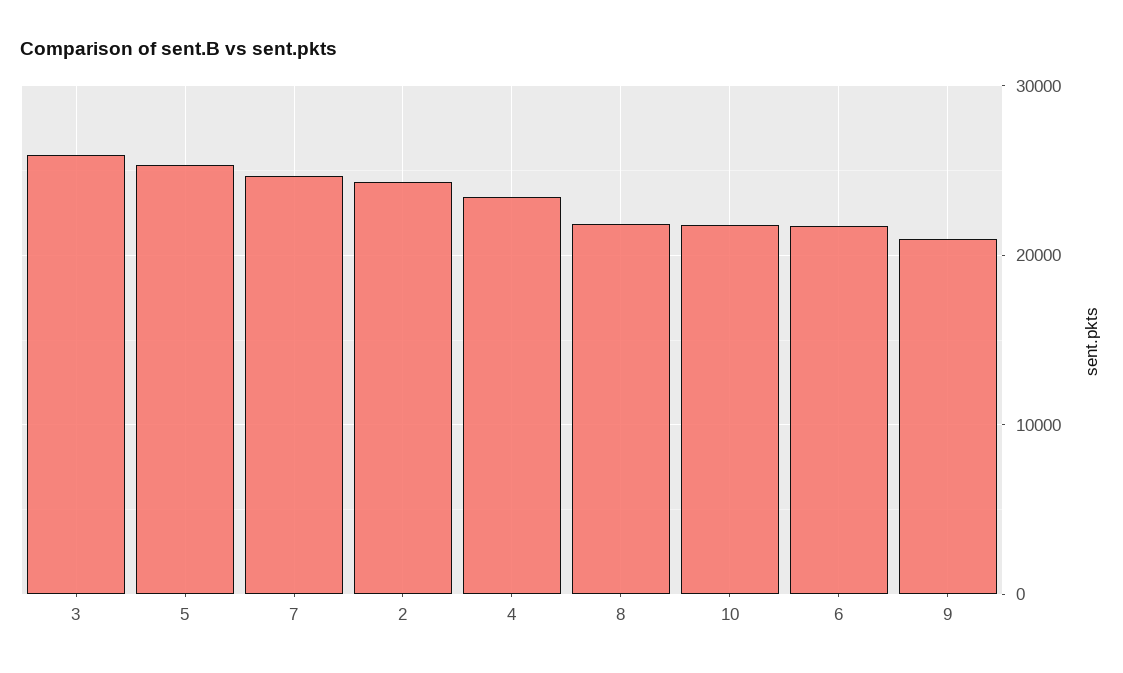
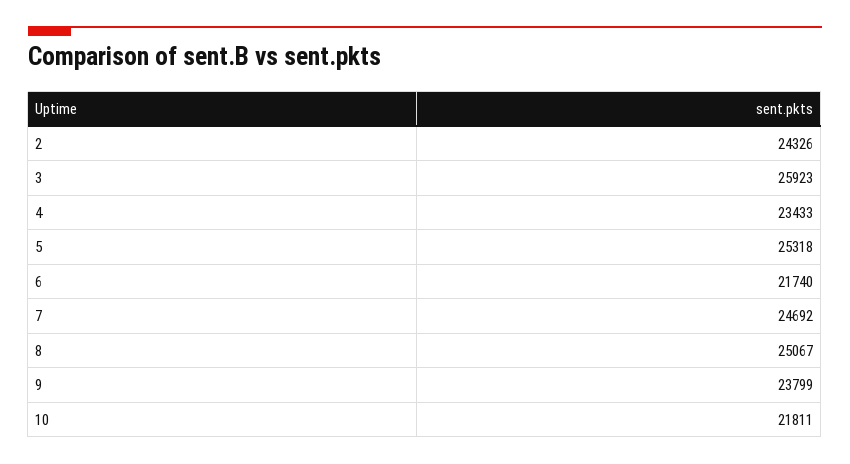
  {
    "3": 25923,
    "5": 25318,
    "7": 24692,
    "2": 24326,
    "4": 23433,
-   "8": 22000,
+   "8": 25067,
    "10": 21811,
    "6": 21740,
-   "9": 21000
+   "9": 23799
  }

